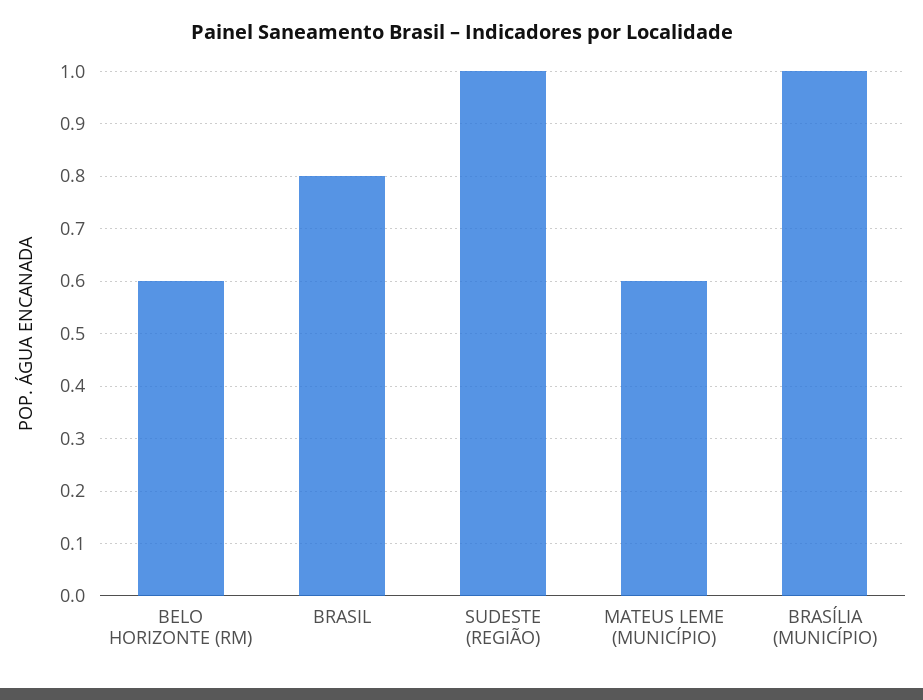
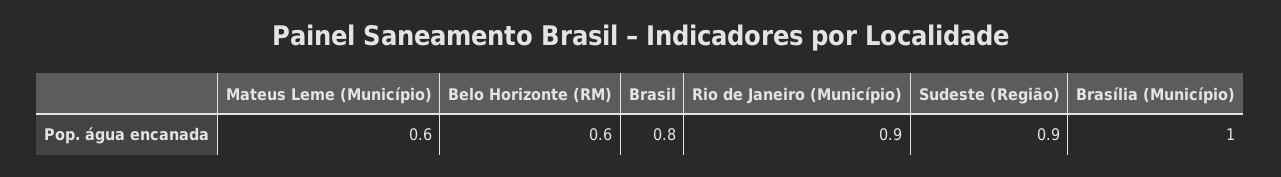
  {
    "BELO HORIZONTE (RM)": 0.6,
    "BRASIL": 0.8,
-   "SUDESTE (REGIÃO)": 1,
+   "SUDESTE (REGIÃO)": 0.9,
    "MATEUS LEME (MUNICÍPIO)": 0.6,
-   "BRASÍLIA (MUNICÍPIO)": 1
+   "BRASÍLIA (MUNICÍPIO)": 1,
+   "Rio de Janeiro (Município)": 0.9
  }

